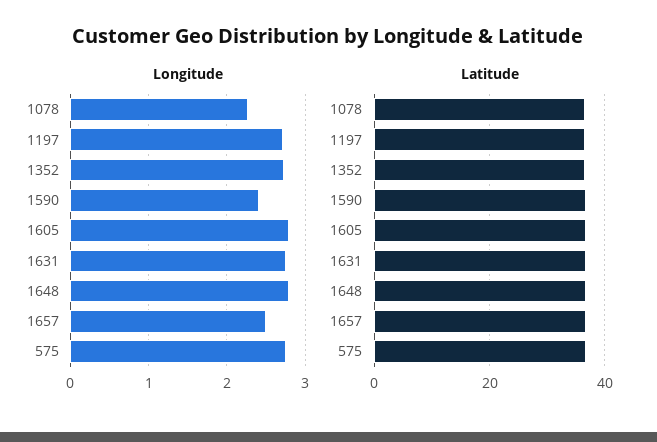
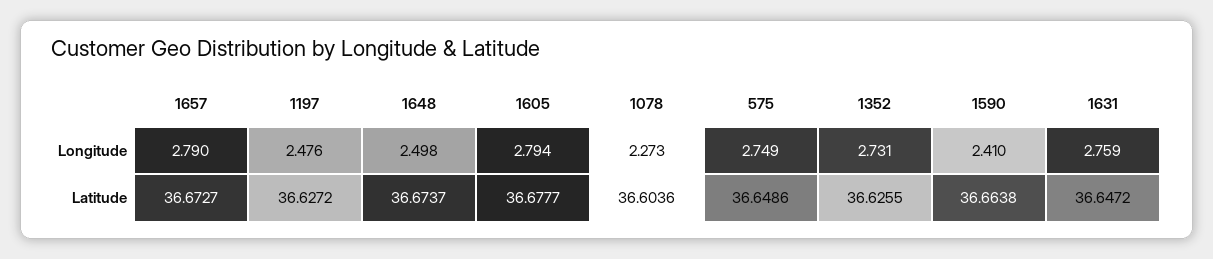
  {
    "Longitude": {
      "1078": 2.273,
-     "1197": 2.7,
+     "1197": 2.476,
      "1352": 2.731,
      "1590": 2.41,
      "1605": 2.794,
      "1631": 2.759,
-     "1648": 2.8,
+     "1648": 2.498,
-     "1657": 2.5,
+     "1657": 2.79,
      "575": 2.749
    },
    "Latitude": {
      "1078": 36.6036,
      "1197": 36.6272,
      "1352": 36.6255,
      "1590": 36.6638,
      "1605": 36.6777,
      "1631": 36.6472,
      "1648": 36.6737,
      "1657": 36.6727,
      "575": 36.6486
    }
  }

